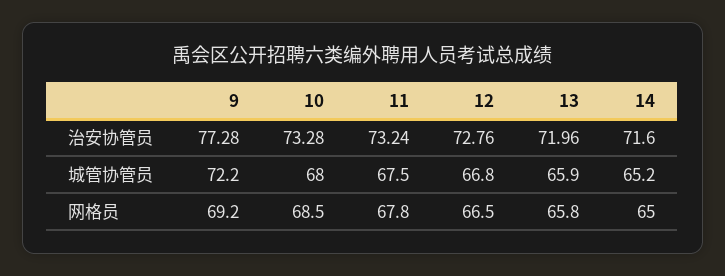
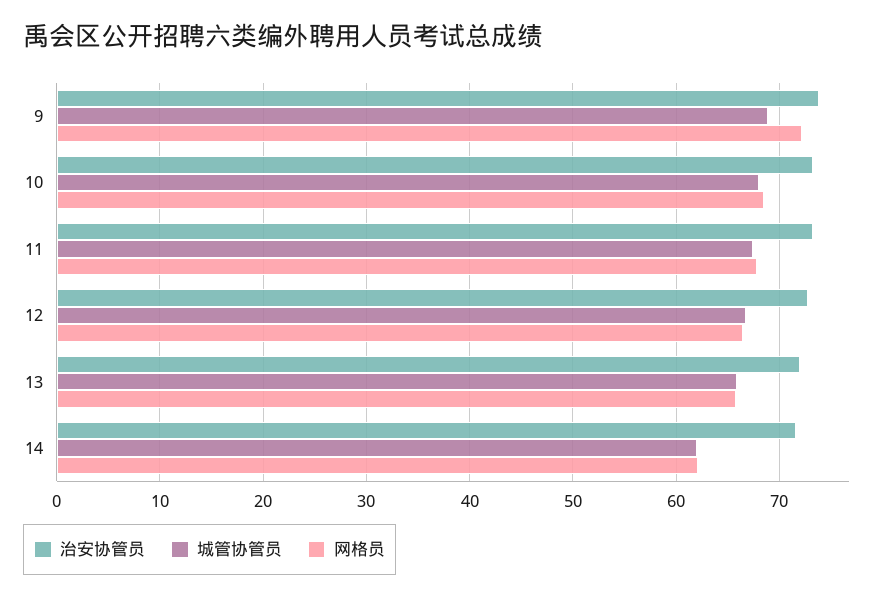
  {
    "治安协管员": {
-     "9": 77.28,
+     "9": 74,
      "10": 73.28,
      "11": 73.24,
      "12": 72.76,
      "13": 71.96,
      "14": 71.6
    },
    "城管协管员": {
-     "9": 72.2,
+     "9": 69,
      "10": 68,
      "11": 67.5,
      "12": 66.8,
      "13": 65.9,
-     "14": 65.2
+     "14": 62
    },
    "网格员": {
-     "9": 69.2,
+     "9": 72,
      "10": 68.5,
      "11": 67.8,
      "12": 66.5,
      "13": 65.8,
-     "14": 65
+     "14": 62
    }
  }

